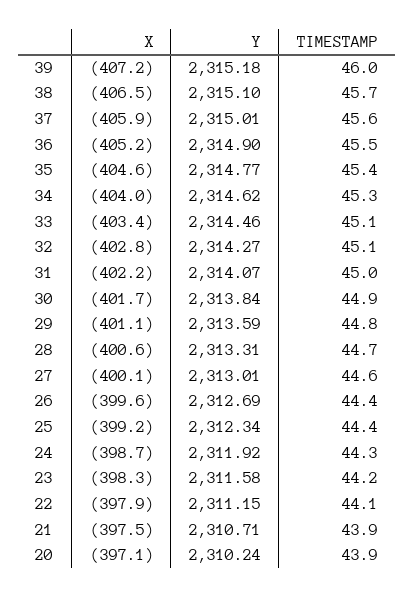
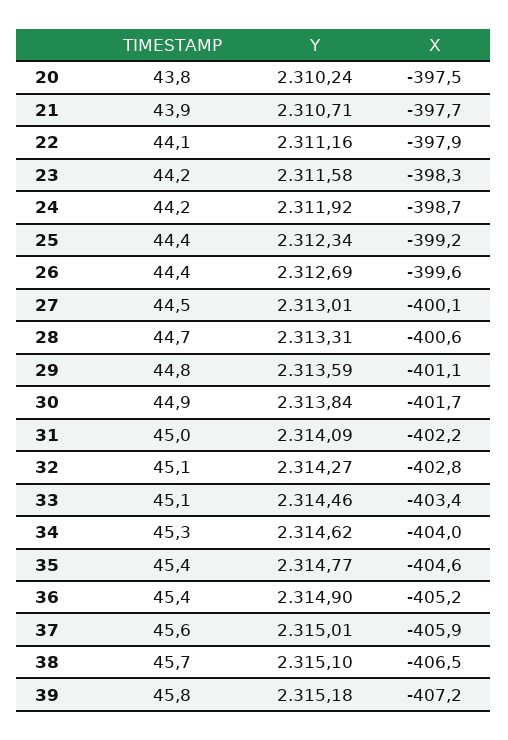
  {
    "X": {
      "39": -407.2,
      "38": -406.5,
      "37": -405.9,
      "36": -405.2,
      "35": -404.6,
      "34": -404,
      "33": -403.4,
      "32": -402.8,
      "31": -402.2,
      "30": -401.7,
      "29": -401.1,
      "28": -400.6,
      "27": -400.1,
      "26": -399.6,
      "25": -399.2,
      "24": -398.7,
      "23": -398.3,
      "22": -397.9,
-     "21": -397.5,
+     "21": -397.7,
-     "20": -397.1
+     "20": -397.5
    },
    "Y": {
      "39": 2315.18,
      "38": 2315.1,
      "37": 2315.01,
      "36": 2314.9,
      "35": 2314.77,
      "34": 2314.62,
      "33": 2314.46,
      "32": 2314.27,
-     "31": 2314.07,
+     "31": 2314.09,
      "30": 2313.84,
      "29": 2313.59,
      "28": 2313.31,
      "27": 2313.01,
      "26": 2312.69,
      "25": 2312.34,
      "24": 2311.92,
      "23": 2311.58,
-     "22": 2311.15,
+     "22": 2311.16,
      "21": 2310.71,
      "20": 2310.24
    },
    "TIMESTAMP": {
-     "39": 46,
+     "39": 45.8,
      "38": 45.7,
      "37": 45.6,
-     "36": 45.5,
+     "36": 45.4,
      "35": 45.4,
      "34": 45.3,
      "33": 45.1,
      "32": 45.1,
      "31": 45,
      "30": 44.9,
      "29": 44.8,
      "28": 44.7,
-     "27": 44.6,
+     "27": 44.5,
      "26": 44.4,
      "25": 44.4,
-     "24": 44.3,
+     "24": 44.2,
      "23": 44.2,
      "22": 44.1,
      "21": 43.9,
-     "20": 43.9
+     "20": 43.8
    }
  }

